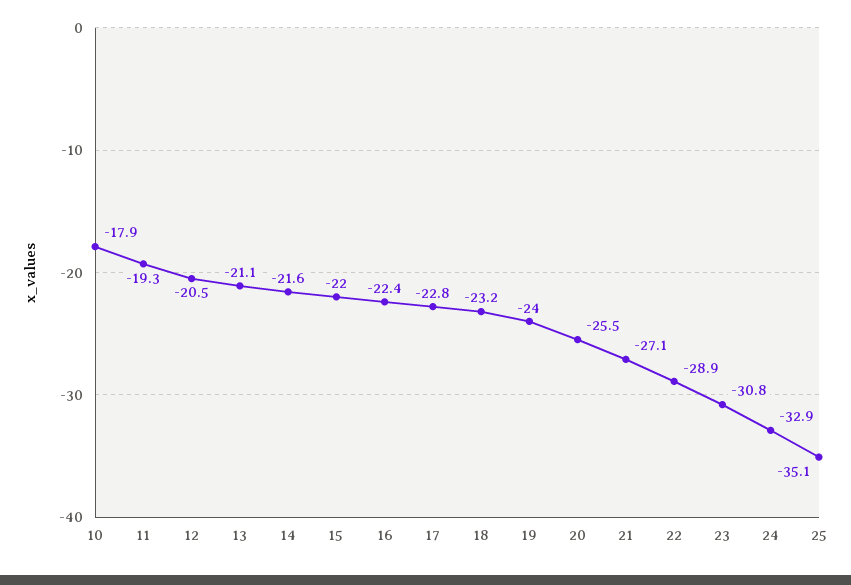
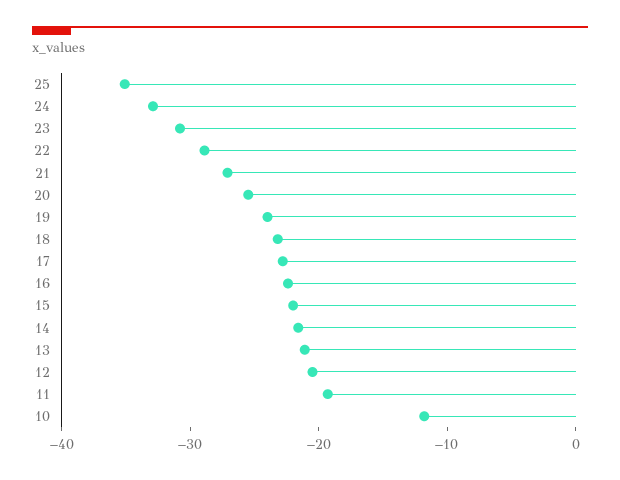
  {
-   "10": -17.9,
+   "10": -12,
    "11": -19.3,
    "12": -20.5,
    "13": -21.1,
    "14": -21.6,
    "15": -22,
    "16": -22.4,
    "17": -22.8,
    "18": -23.2,
    "19": -24,
    "20": -25.5,
    "21": -27.1,
    "22": -28.9,
    "23": -30.8,
    "24": -32.9,
    "25": -35.1
  }

